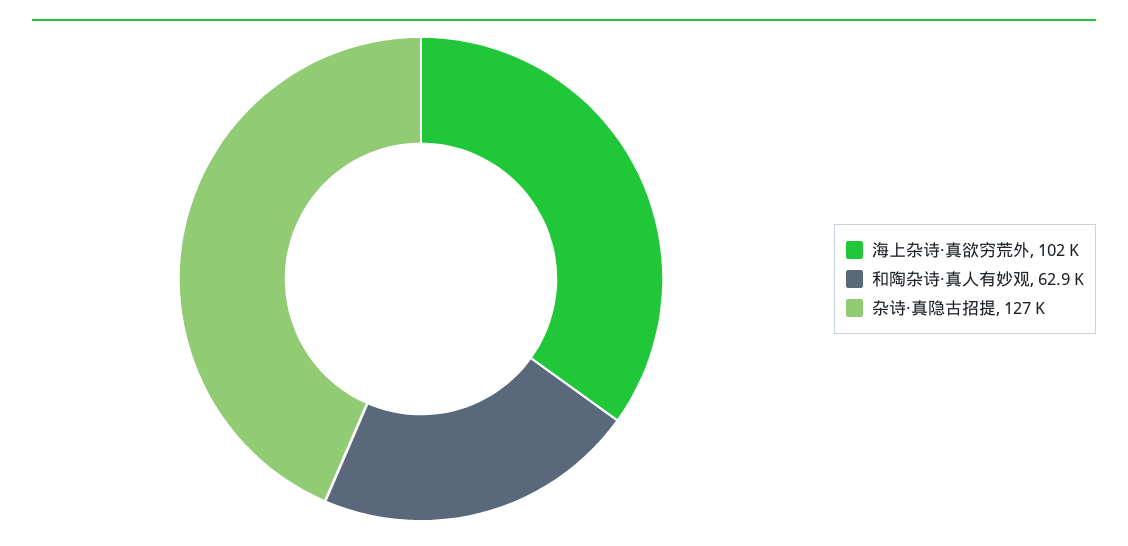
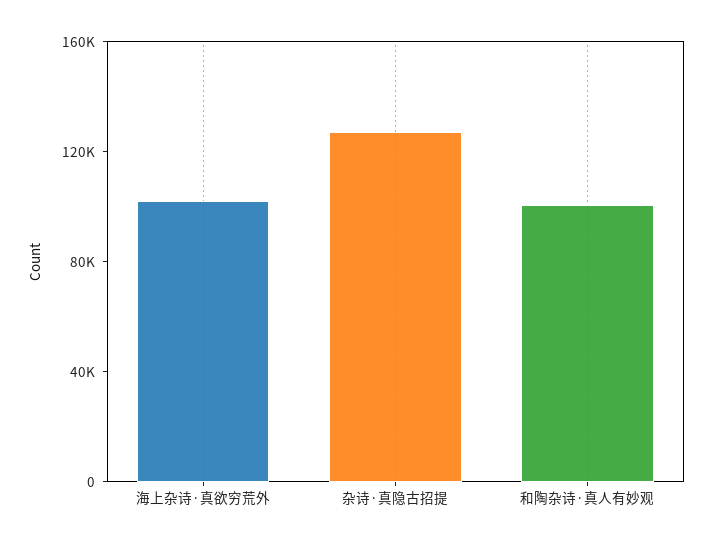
  {
    "海上杂诗·真欲穷荒外": 102000,
-   "和陶杂诗·真人有妙观": 62900,
+   "和陶杂诗·真人有妙观": 100000,
    "杂诗·真隐古招提": 127000
  }

